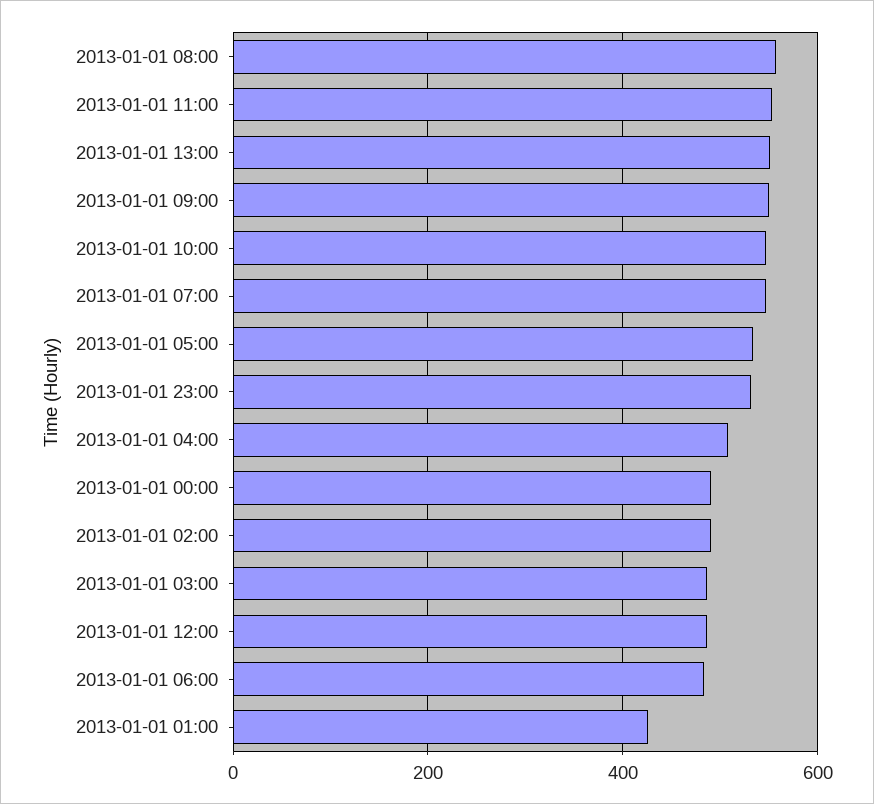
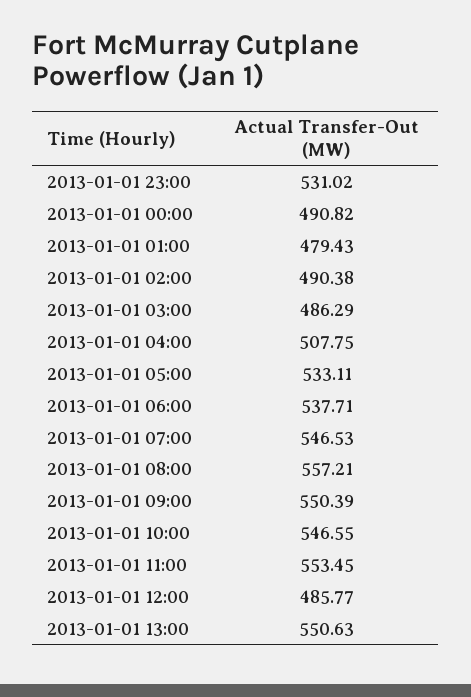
  {
    "2013-01-01 08:00": 557.21,
    "2013-01-01 11:00": 553.45,
    "2013-01-01 13:00": 550.63,
    "2013-01-01 09:00": 550.39,
    "2013-01-01 10:00": 546.55,
    "2013-01-01 07:00": 546.53,
    "2013-01-01 05:00": 533.11,
    "2013-01-01 23:00": 531.02,
    "2013-01-01 04:00": 507.75,
    "2013-01-01 00:00": 490.82,
    "2013-01-01 02:00": 490.38,
    "2013-01-01 03:00": 486.29,
    "2013-01-01 12:00": 485.77,
-   "2013-01-01 06:00": 480,
+   "2013-01-01 06:00": 537.71,
-   "2013-01-01 01:00": 420
+   "2013-01-01 01:00": 479.43
  }

